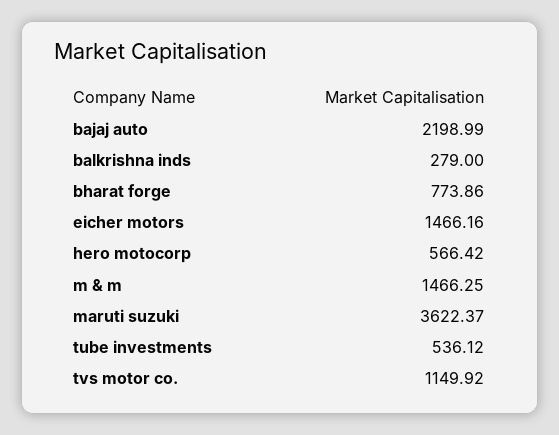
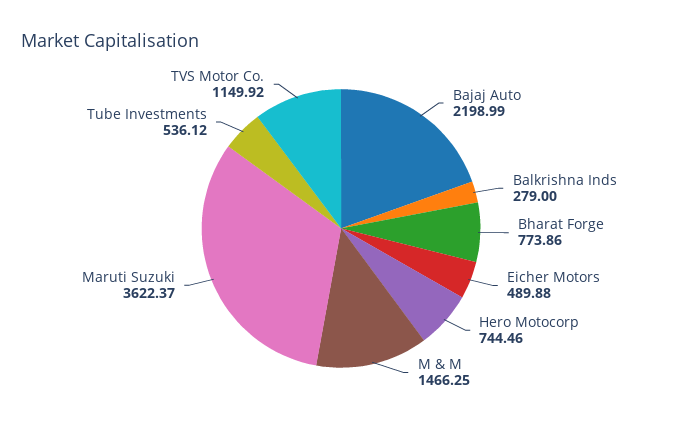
  {
    "bajaj auto": 2198.99,
    "balkrishna inds": 279,
    "bharat forge": 773.86,
-   "eicher motors": 1466.16,
+   "eicher motors": 489.88,
-   "hero motocorp": 566.42,
+   "hero motocorp": 744.46,
    "m & m": 1466.25,
    "maruti suzuki": 3622.37,
    "tube investments": 536.12,
    "tvs motor co.": 1149.92
  }

